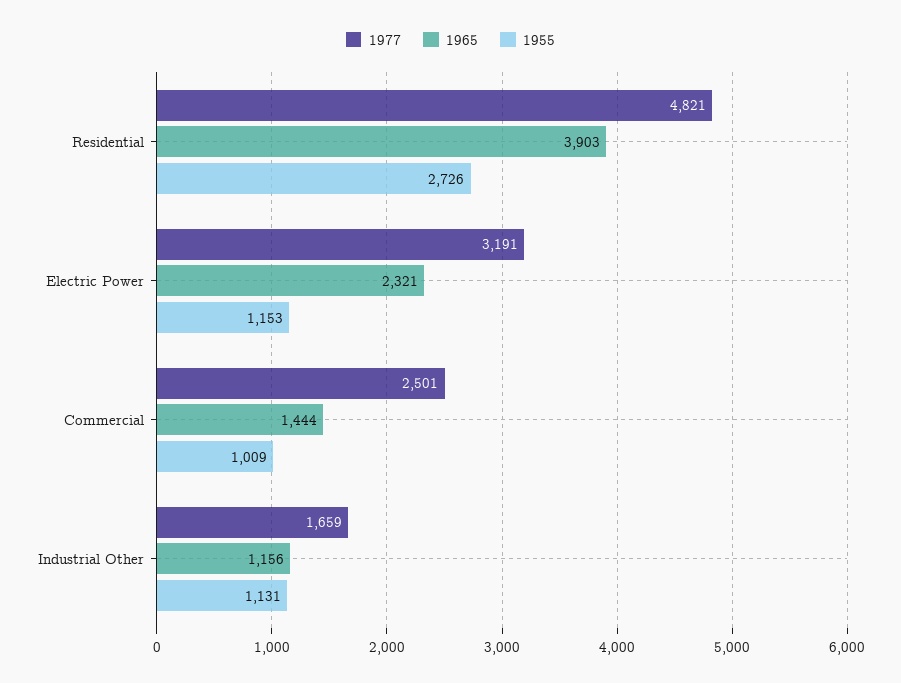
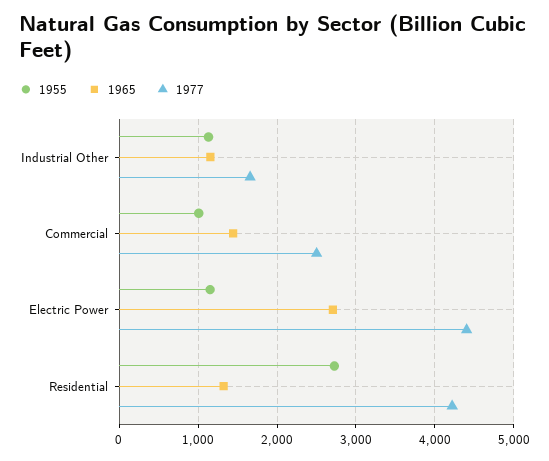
  {
    "1977": {
-     "Residential": 4821,
+     "Residential": 4200,
-     "Electric Power": 3191,
+     "Electric Power": 4400,
      "Commercial": 2501,
      "Industrial Other": 1659
    },
    "1965": {
-     "Residential": 3903,
+     "Residential": 1300,
-     "Electric Power": 2321,
+     "Electric Power": 2700,
      "Commercial": 1444,
      "Industrial Other": 1156
    },
    "1955": {
      "Residential": 2726,
      "Electric Power": 1153,
      "Commercial": 1009,
      "Industrial Other": 1131
    }
  }

